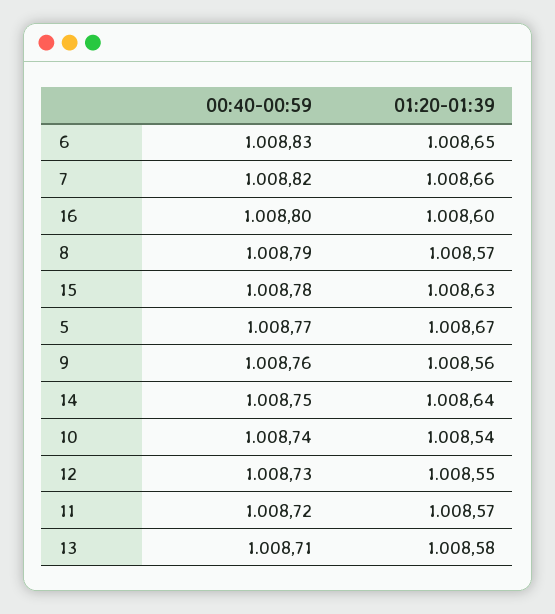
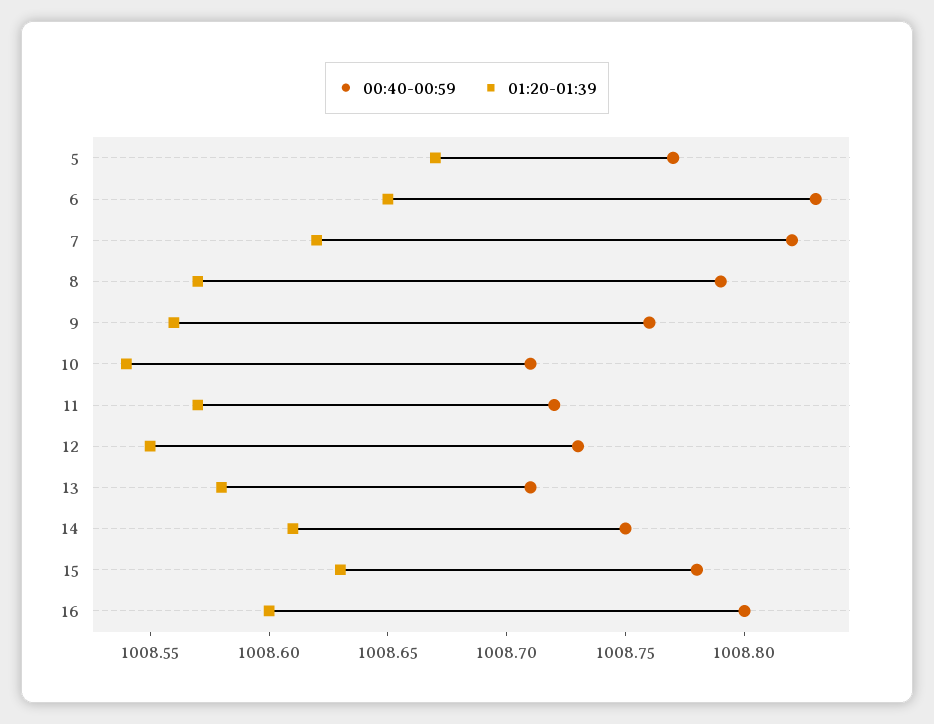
  {
    "00:40-00:59": {
      "6": 1008.83,
      "7": 1008.82,
      "16": 1008.8,
      "8": 1008.79,
      "15": 1008.78,
      "5": 1008.77,
      "9": 1008.76,
      "14": 1008.75,
-     "10": 1008.74,
+     "10": 1008.71,
      "12": 1008.73,
      "11": 1008.72,
      "13": 1008.71
    },
    "01:20-01:39": {
      "6": 1008.65,
-     "7": 1008.66,
+     "7": 1008.62,
      "16": 1008.6,
      "8": 1008.57,
      "15": 1008.63,
      "5": 1008.67,
      "9": 1008.56,
-     "14": 1008.64,
+     "14": 1008.61,
      "10": 1008.54,
      "12": 1008.55,
      "11": 1008.57,
      "13": 1008.58
    }
  }

